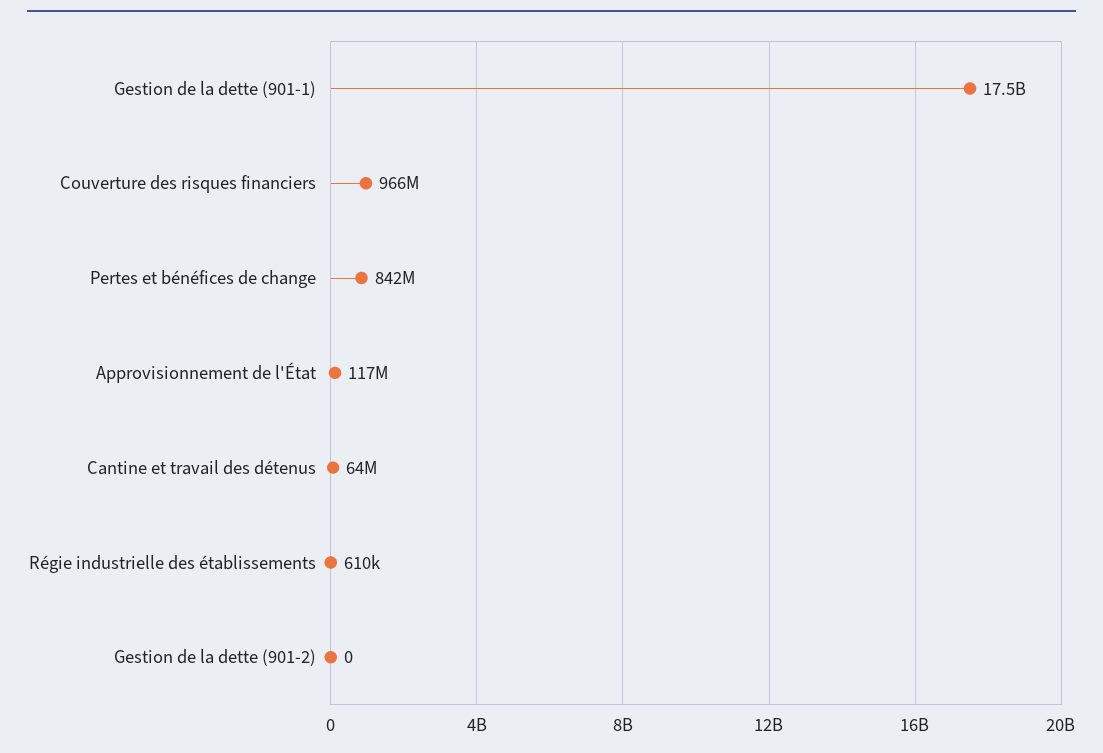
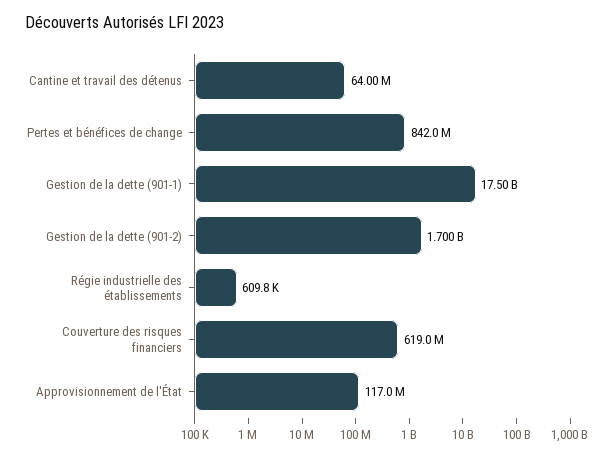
  {
    "Gestion de la dette (901-1)": 17500000000,
-   "Couverture des risques financiers": 966000000,
+   "Couverture des risques financiers": 619000000,
    "Pertes et bénéfices de change": 842000000,
    "Approvisionnement de l'État": 117000000,
    "Cantine et travail des détenus": 64000000,
    "Régie industrielle des établissements": 609800,
-   "Gestion de la dette (901-2)": 0
+   "Gestion de la dette (901-2)": 1700000000
  }

